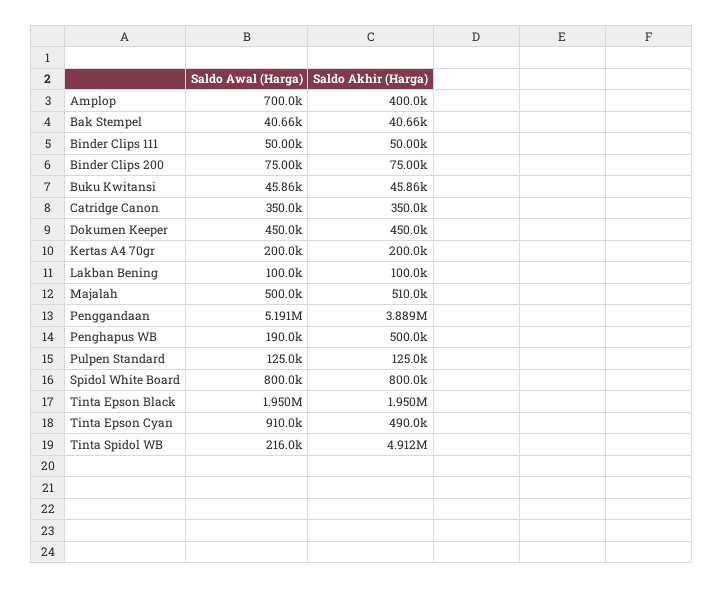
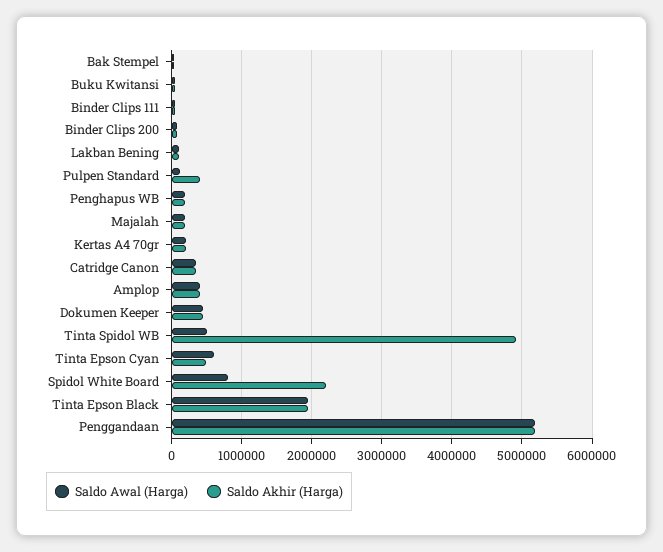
  {
    "Saldo Awal (Harga)": {
-     "Amplop": 700000,
+     "Amplop": 400000,
      "Bak Stempel": 40660,
      "Binder Clips 111": 50000,
      "Binder Clips 200": 75000,
      "Buku Kwitansi": 45860,
      "Catridge Canon": 350000,
      "Dokumen Keeper": 450000,
      "Kertas A4 70gr": 200000,
      "Lakban Bening": 100000,
-     "Majalah": 500000,
+     "Majalah": 200000,
      "Penggandaan": 5191000,
      "Penghapus WB": 190000,
      "Pulpen Standard": 125000,
      "Spidol White Board": 800000,
      "Tinta Epson Black": 1950000,
-     "Tinta Epson Cyan": 910000,
+     "Tinta Epson Cyan": 600000,
-     "Tinta Spidol WB": 216000
+     "Tinta Spidol WB": 500000
    },
    "Saldo Akhir (Harga)": {
      "Amplop": 400000,
      "Bak Stempel": 40660,
      "Binder Clips 111": 50000,
      "Binder Clips 200": 75000,
      "Buku Kwitansi": 45860,
      "Catridge Canon": 350000,
      "Dokumen Keeper": 450000,
      "Kertas A4 70gr": 200000,
      "Lakban Bening": 100000,
-     "Majalah": 510000,
+     "Majalah": 200000,
-     "Penggandaan": 3889000,
+     "Penggandaan": 5200000,
-     "Penghapus WB": 500000,
+     "Penghapus WB": 200000,
-     "Pulpen Standard": 125000,
+     "Pulpen Standard": 400000,
-     "Spidol White Board": 800000,
+     "Spidol White Board": 2200000,
      "Tinta Epson Black": 1950000,
      "Tinta Epson Cyan": 490000,
      "Tinta Spidol WB": 4912000
    }
  }

